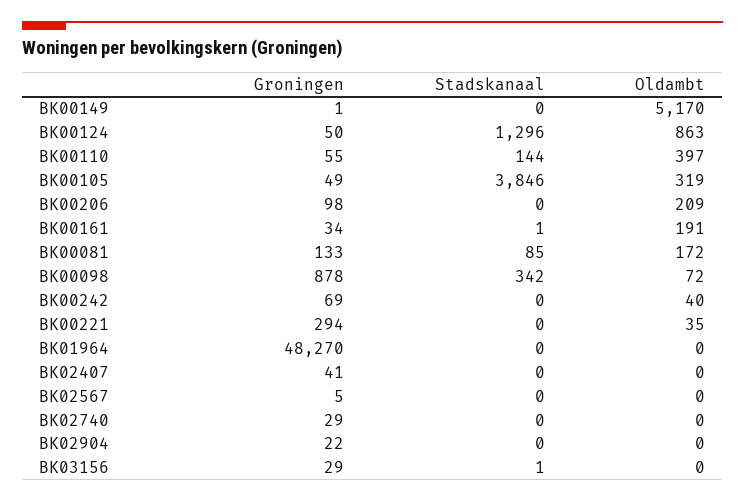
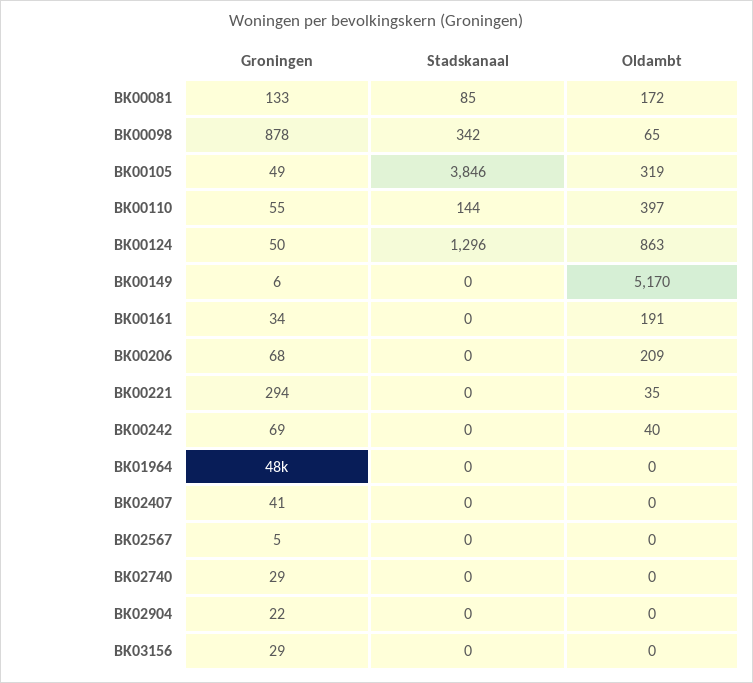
  {
    "Groningen": {
-     "BK00149": 1,
+     "BK00149": 6,
      "BK00124": 50,
      "BK00110": 55,
      "BK00105": 49,
-     "BK00206": 98,
+     "BK00206": 68,
      "BK00161": 34,
      "BK00081": 133,
      "BK00098": 878,
      "BK00242": 69,
      "BK00221": 294,
      "BK01964": 48270,
      "BK02407": 41,
      "BK02567": 5,
      "BK02740": 29,
      "BK02904": 22,
      "BK03156": 29
    },
    "Stadskanaal": {
      "BK00149": 0,
      "BK00124": 1296,
      "BK00110": 144,
      "BK00105": 3846,
      "BK00206": 0,
-     "BK00161": 1,
+     "BK00161": 0,
      "BK00081": 85,
      "BK00098": 342,
      "BK00242": 0,
      "BK00221": 0,
      "BK01964": 0,
      "BK02407": 0,
      "BK02567": 0,
      "BK02740": 0,
      "BK02904": 0,
-     "BK03156": 1
+     "BK03156": 0
    },
    "Oldambt": {
      "BK00149": 5170,
      "BK00124": 863,
      "BK00110": 397,
      "BK00105": 319,
      "BK00206": 209,
      "BK00161": 191,
      "BK00081": 172,
-     "BK00098": 72,
+     "BK00098": 65,
      "BK00242": 40,
      "BK00221": 35,
      "BK01964": 0,
      "BK02407": 0,
      "BK02567": 0,
      "BK02740": 0,
      "BK02904": 0,
      "BK03156": 0
    }
  }

